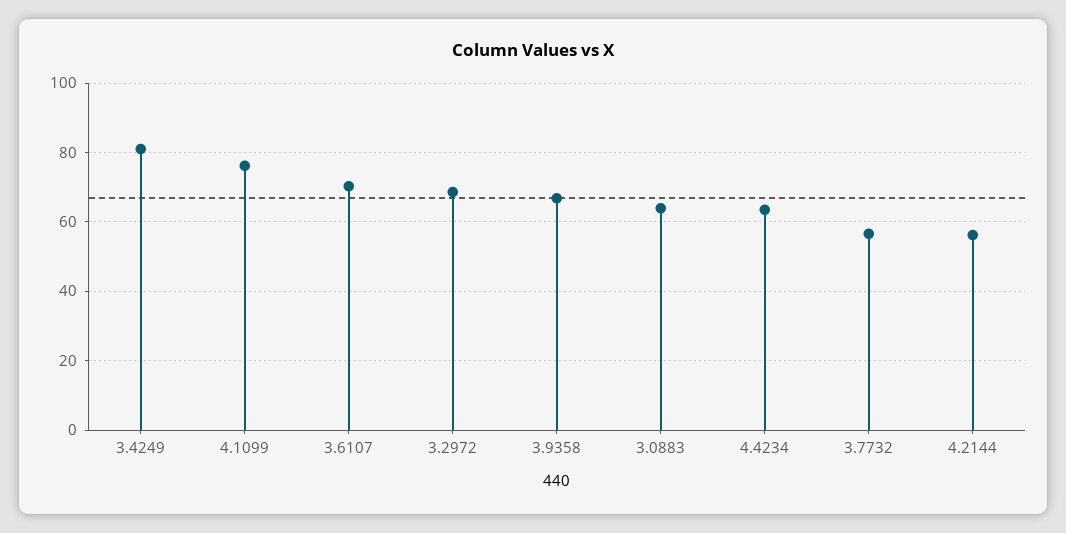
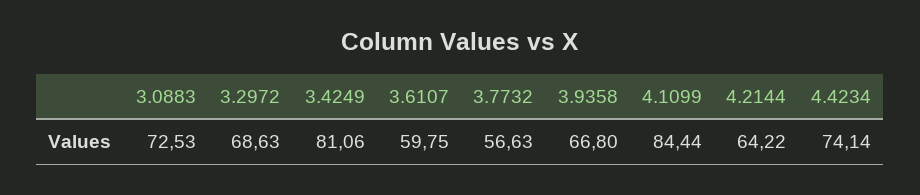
  {
    "3.4249": 81.06,
-   "4.1099": 76,
+   "4.1099": 84.44,
-   "3.6107": 70,
+   "3.6107": 59.75,
    "3.2972": 68.63,
    "3.9358": 66.8,
-   "3.0883": 64,
+   "3.0883": 72.53,
-   "4.4234": 64,
+   "4.4234": 74.14,
    "3.7732": 56.63,
-   "4.2144": 56
+   "4.2144": 64.22
  }

